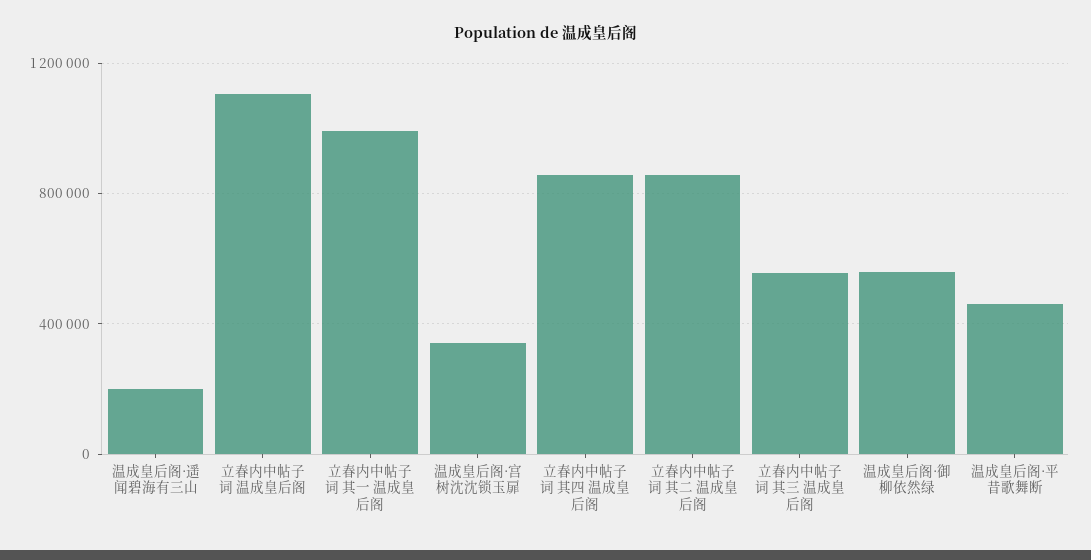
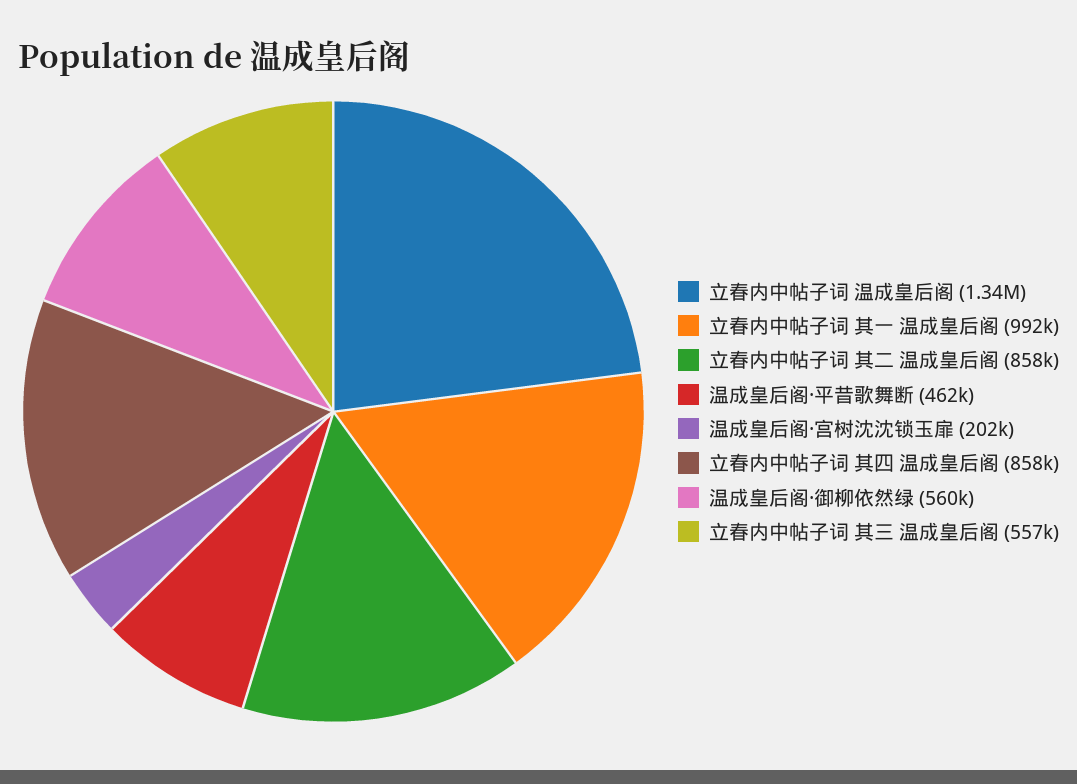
  {
-   "温成皇后阁·遥闻碧海有三山": 200000,
-   "立春内中帖子词 温成皇后阁": 1100000,
+   "立春内中帖子词 温成皇后阁": 1340000,
    "立春内中帖子词 其一 温成皇后阁": 992000,
-   "温成皇后阁·宫树沈沈锁玉扉": 350000,
+   "温成皇后阁·宫树沈沈锁玉扉": 202000,
    "立春内中帖子词 其四 温成皇后阁": 858000,
    "立春内中帖子词 其二 温成皇后阁": 858000,
    "立春内中帖子词 其三 温成皇后阁": 557000,
    "温成皇后阁·御柳依然绿": 560000,
    "温成皇后阁·平昔歌舞断": 462000
  }

